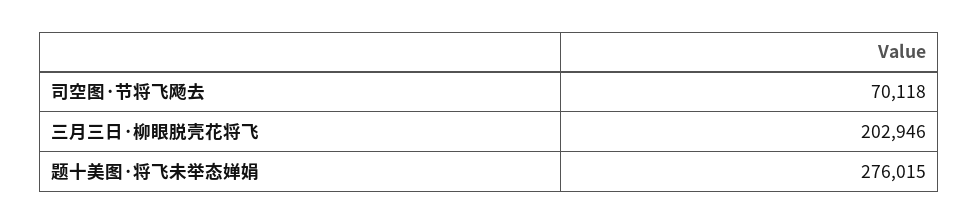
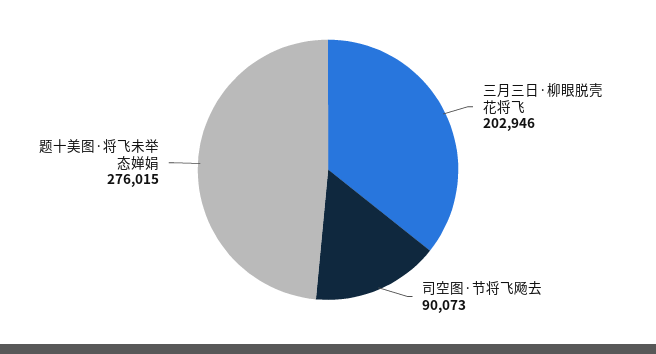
  {
-   "司空图·节将飞飏去": 70118,
+   "司空图·节将飞飏去": 90073,
    "三月三日·柳眼脱壳花将飞": 202946,
    "题十美图·将飞未举态婵娟": 276015
  }

